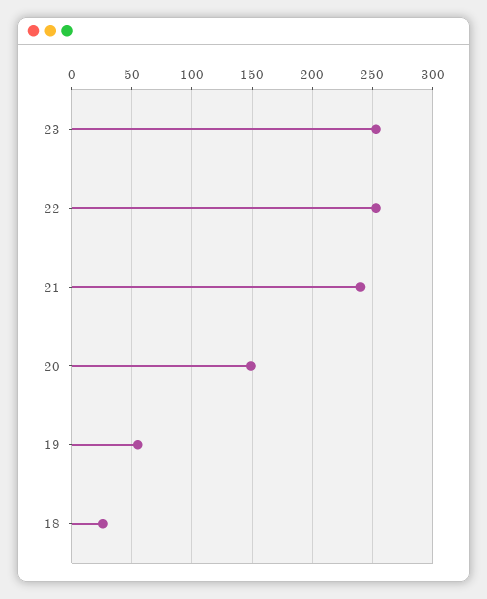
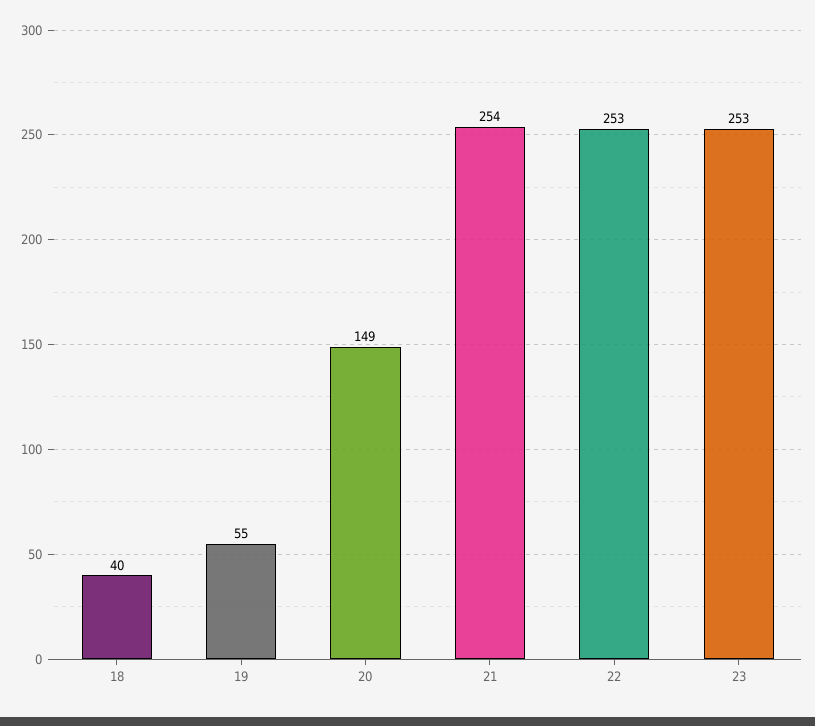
  {
    "23": 253,
    "22": 253,
-   "21": 240,
+   "21": 254,
    "20": 149,
    "19": 55,
-   "18": 25
+   "18": 40
  }

